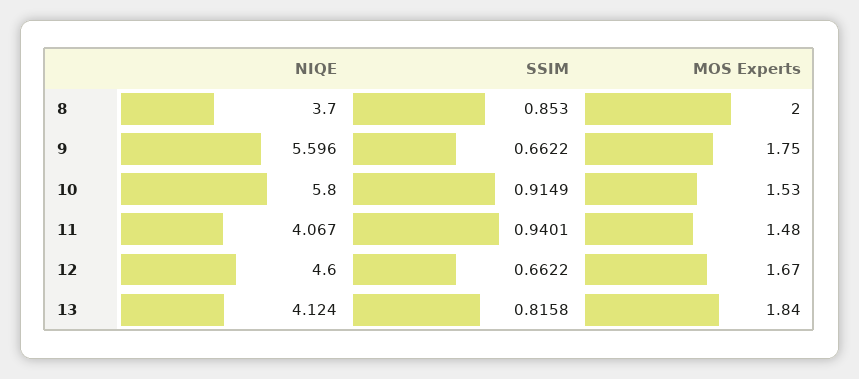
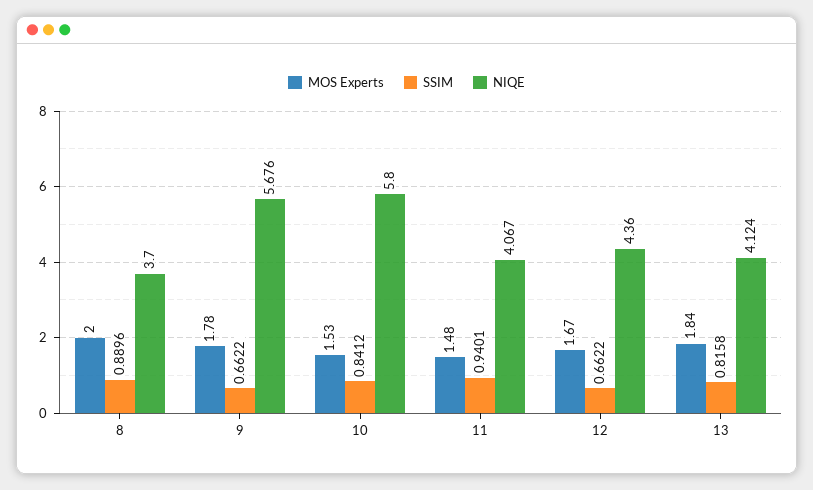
  {
    "NIQE": {
      "8": 3.7,
-     "9": 5.596,
+     "9": 5.676,
      "10": 5.8,
      "11": 4.067,
-     "12": 4.6,
+     "12": 4.36,
      "13": 4.124
    },
    "SSIM": {
-     "8": 0.853,
+     "8": 0.8896,
      "9": 0.6622,
-     "10": 0.9149,
+     "10": 0.8412,
      "11": 0.9401,
      "12": 0.6622,
      "13": 0.8158
    },
    "MOS Experts": {
      "8": 2,
-     "9": 1.75,
+     "9": 1.78,
      "10": 1.53,
      "11": 1.48,
      "12": 1.67,
      "13": 1.84
    }
  }

